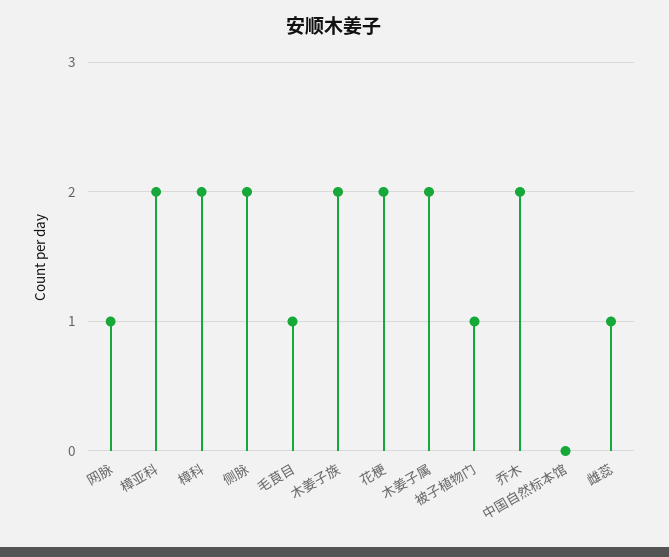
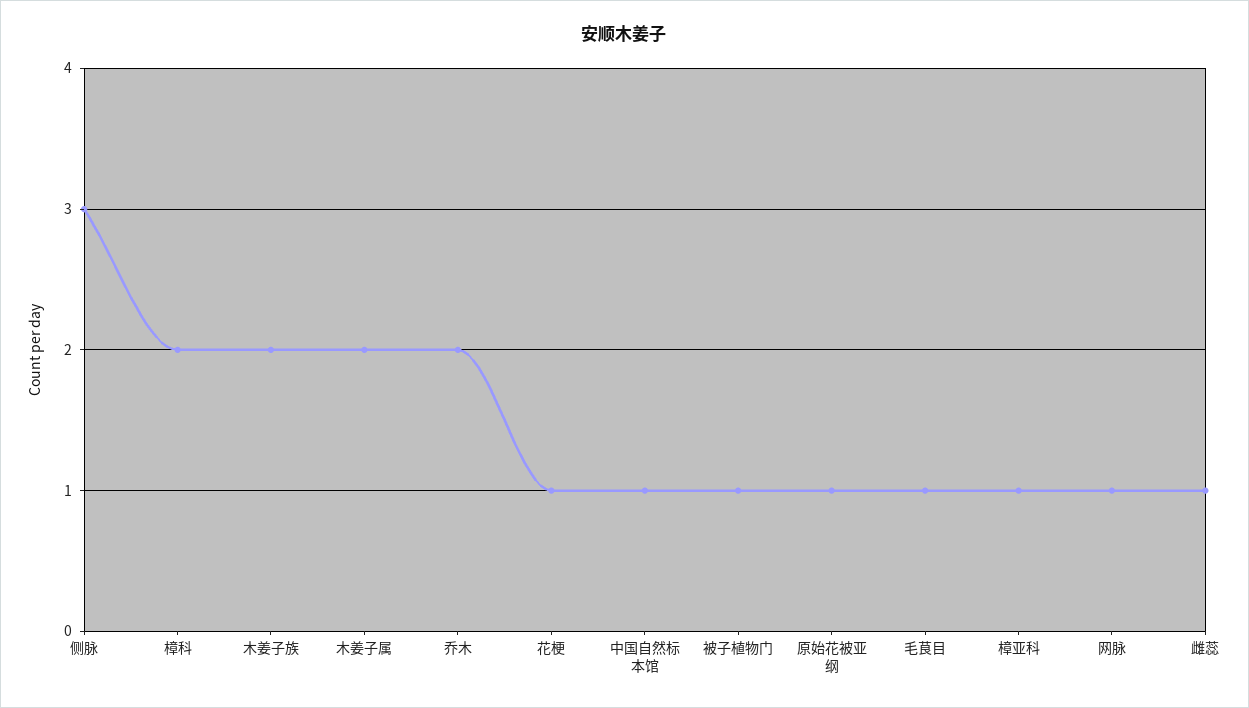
  {
    "网脉": 1,
-   "樟亚科": 2,
+   "樟亚科": 1,
    "樟科": 2,
-   "侧脉": 2,
+   "侧脉": 3,
    "毛茛目": 1,
    "木姜子族": 2,
-   "花梗": 2,
+   "花梗": 1,
    "木姜子属": 2,
    "被子植物门": 1,
    "乔木": 2,
-   "中国自然标本馆": 0,
+   "中国自然标本馆": 1,
-   "雌蕊": 1
+   "雌蕊": 1,
+   "原始花被亚纲": 1
  }

